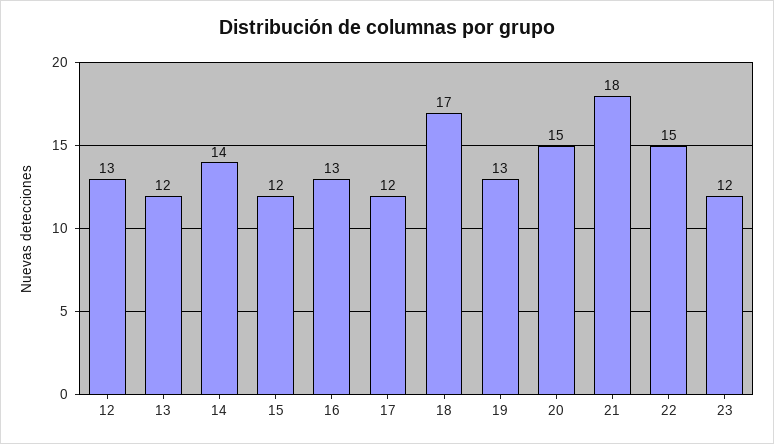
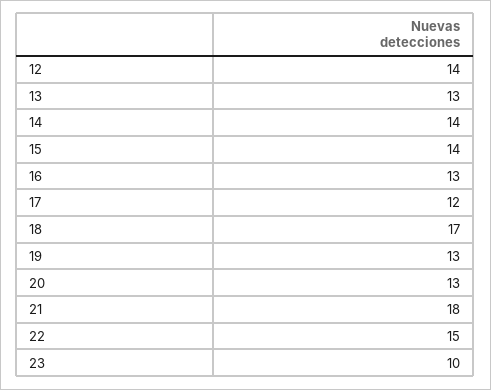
  {
-   "12": 13,
+   "12": 14,
-   "13": 12,
+   "13": 13,
    "14": 14,
-   "15": 12,
+   "15": 14,
    "16": 13,
    "17": 12,
    "18": 17,
    "19": 13,
-   "20": 15,
+   "20": 13,
    "21": 18,
    "22": 15,
-   "23": 12
+   "23": 10
  }

